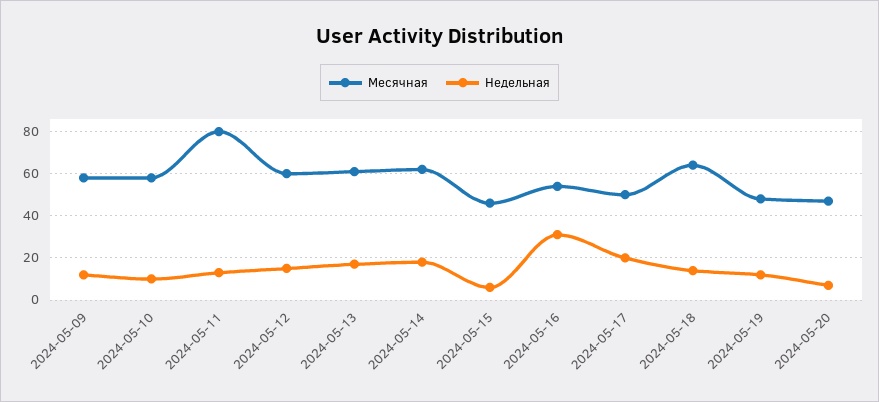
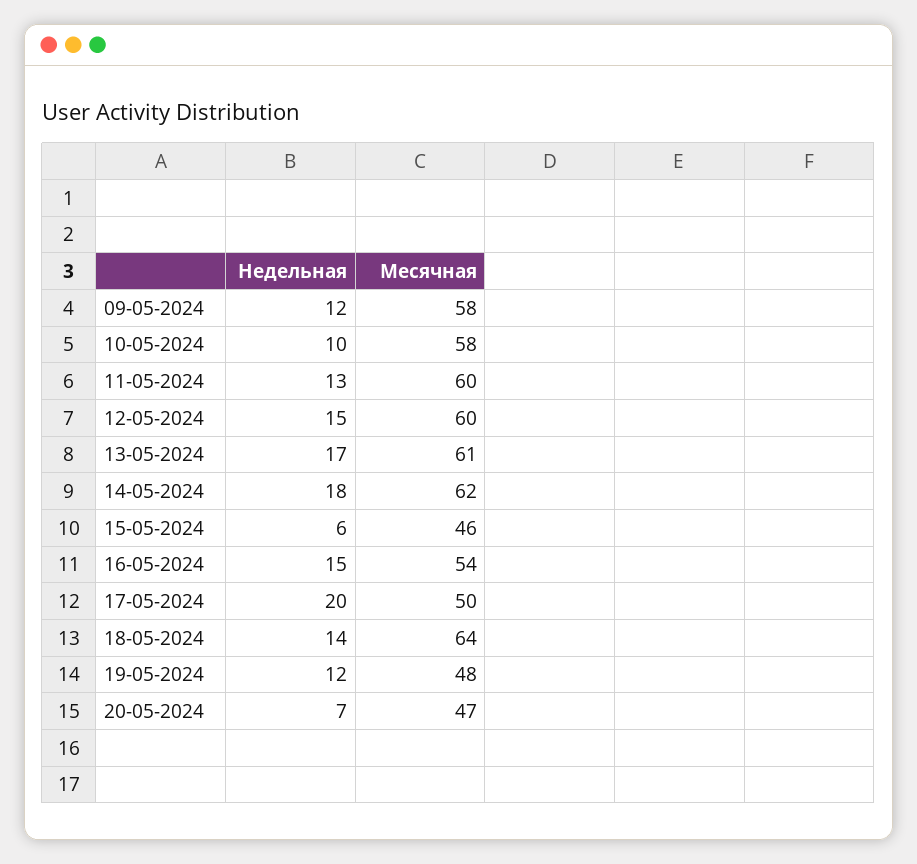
  {
    "Месячная": {
      "2024-05-09": 58,
      "2024-05-10": 58,
-     "2024-05-11": 80,
+     "2024-05-11": 60,
      "2024-05-12": 60,
      "2024-05-13": 61,
      "2024-05-14": 62,
      "2024-05-15": 46,
      "2024-05-16": 54,
      "2024-05-17": 50,
      "2024-05-18": 64,
      "2024-05-19": 48,
      "2024-05-20": 47
    },
    "Недельная": {
      "2024-05-09": 12,
      "2024-05-10": 10,
      "2024-05-11": 13,
      "2024-05-12": 15,
      "2024-05-13": 17,
      "2024-05-14": 18,
      "2024-05-15": 6,
-     "2024-05-16": 30,
+     "2024-05-16": 15,
      "2024-05-17": 20,
      "2024-05-18": 14,
      "2024-05-19": 12,
      "2024-05-20": 7
    }
  }

